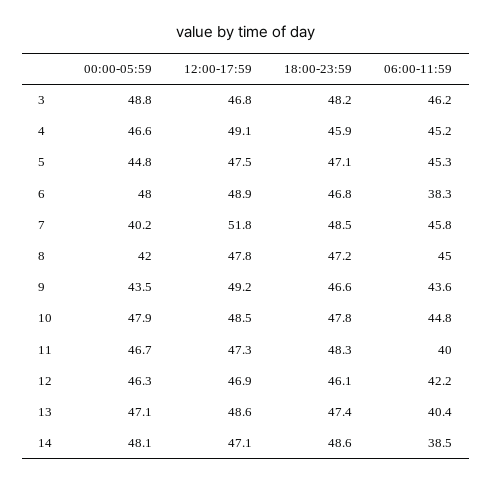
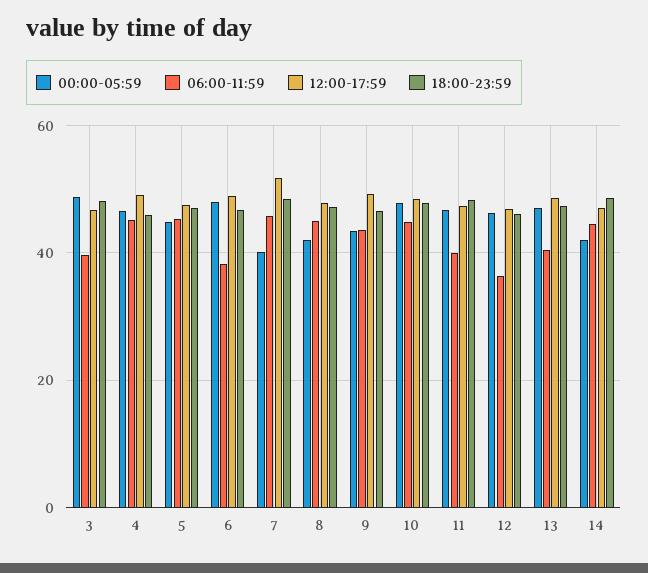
  {
    "00:00-05:59": {
      "3": 48.8,
      "4": 46.6,
      "5": 44.8,
      "6": 48,
      "7": 40.2,
      "8": 42,
      "9": 43.5,
      "10": 47.9,
      "11": 46.7,
      "12": 46.3,
      "13": 47.1,
-     "14": 48.1
+     "14": 42
    },
    "12:00-17:59": {
      "3": 46.8,
      "4": 49.1,
      "5": 47.5,
      "6": 48.9,
      "7": 51.8,
      "8": 47.8,
      "9": 49.2,
      "10": 48.5,
      "11": 47.3,
      "12": 46.9,
      "13": 48.6,
      "14": 47.1
    },
    "18:00-23:59": {
      "3": 48.2,
      "4": 45.9,
      "5": 47.1,
      "6": 46.8,
      "7": 48.5,
      "8": 47.2,
      "9": 46.6,
      "10": 47.8,
      "11": 48.3,
      "12": 46.1,
      "13": 47.4,
      "14": 48.6
    },
    "06:00-11:59": {
-     "3": 46.2,
+     "3": 40,
      "4": 45.2,
      "5": 45.3,
      "6": 38.3,
      "7": 45.8,
      "8": 45,
      "9": 43.6,
      "10": 44.8,
      "11": 40,
-     "12": 42.2,
+     "12": 36,
      "13": 40.4,
-     "14": 38.5
+     "14": 44
    }
  }

